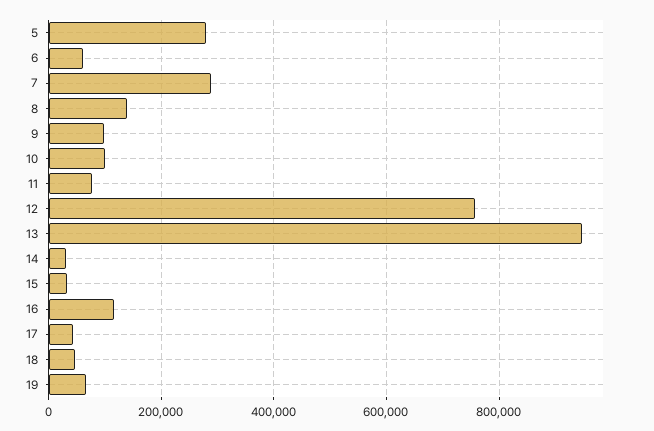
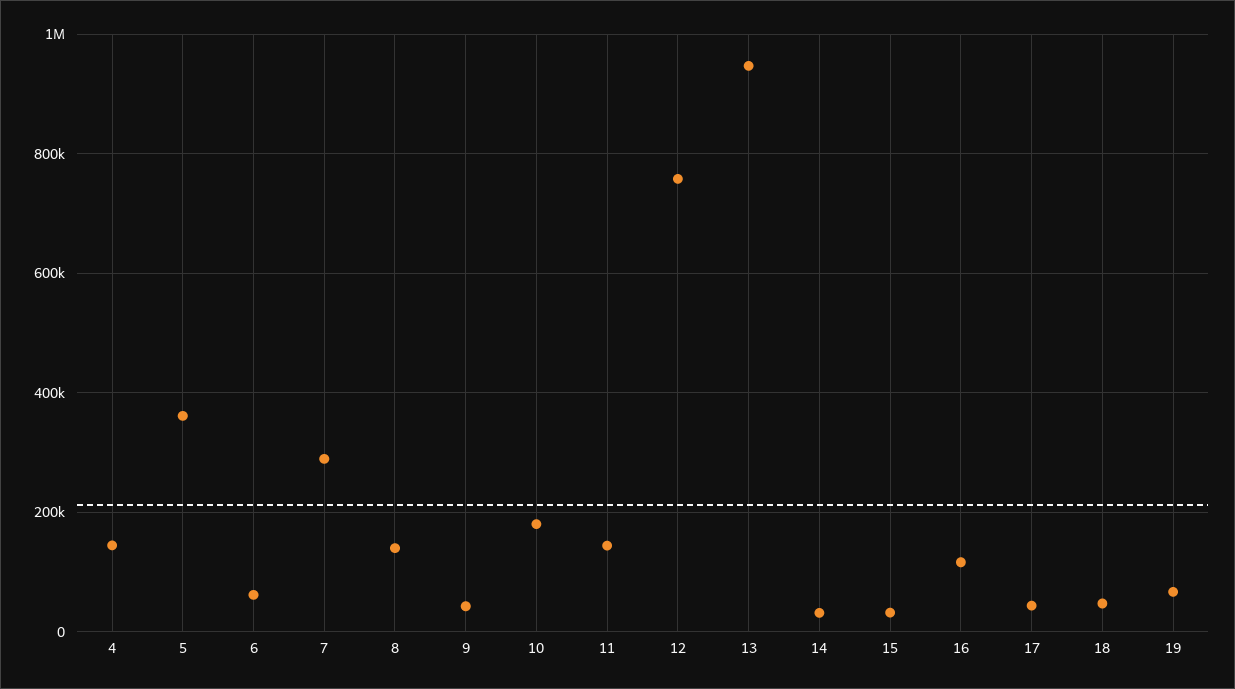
  {
-   "5": 280000,
+   "5": 360000,
    "6": 60000,
    "7": 280000,
    "8": 140000,
-   "9": 100000,
+   "9": 40000,
-   "10": 100000,
+   "10": 180000,
-   "11": 80000,
+   "11": 140000,
    "12": 760000,
    "13": 940000,
    "14": 40000,
    "15": 40000,
    "16": 120000,
    "17": 40000,
    "18": 40000,
-   "19": 60000
+   "19": 60000,
+   "4": 140000
  }

